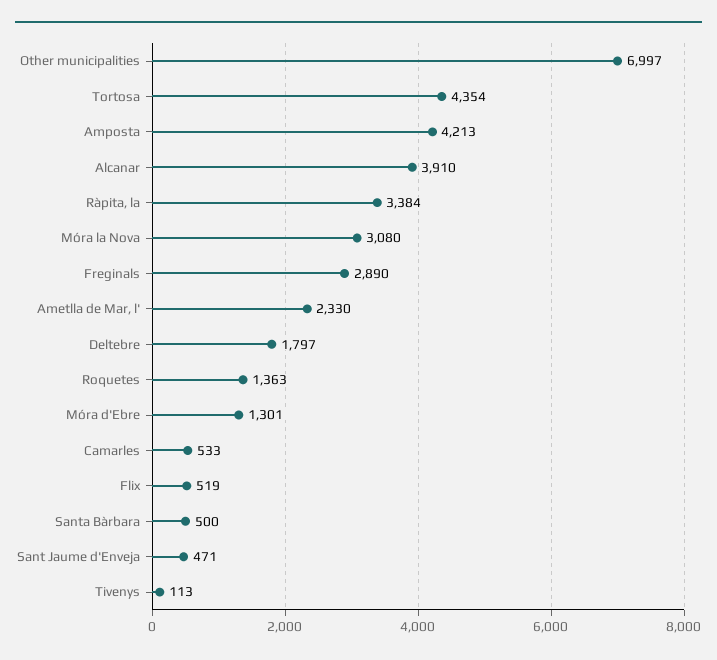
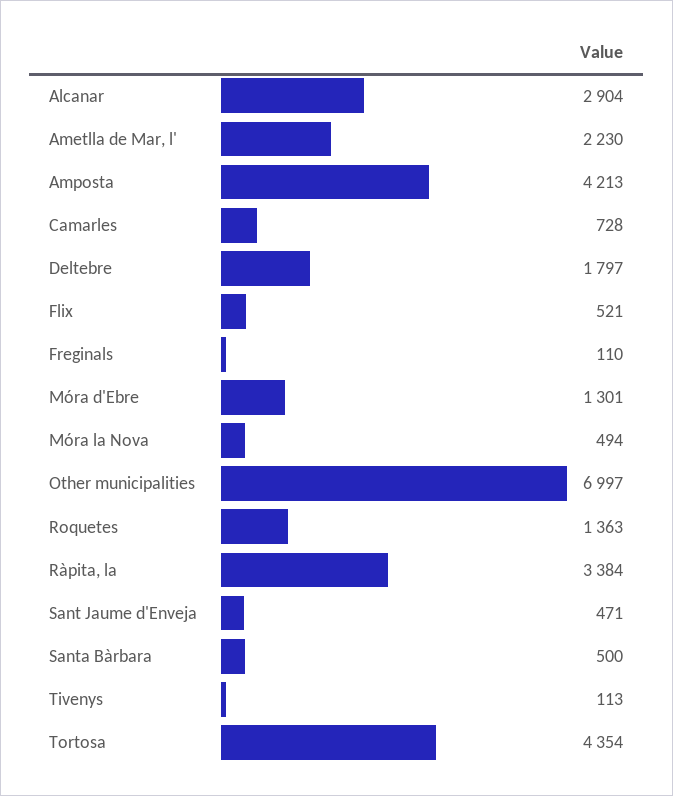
  {
    "Other municipalities": 6997,
    "Tortosa": 4354,
    "Amposta": 4213,
-   "Alcanar": 3910,
+   "Alcanar": 2904,
    "Ràpita, la": 3384,
-   "Móra la Nova": 3080,
+   "Móra la Nova": 494,
-   "Freginals": 2890,
+   "Freginals": 110,
-   "Ametlla de Mar, l'": 2330,
+   "Ametlla de Mar, l'": 2230,
    "Deltebre": 1797,
    "Roquetes": 1363,
    "Móra d'Ebre": 1301,
-   "Camarles": 533,
+   "Camarles": 728,
-   "Flix": 519,
+   "Flix": 521,
    "Santa Bàrbara": 500,
    "Sant Jaume d'Enveja": 471,
    "Tivenys": 113
  }

